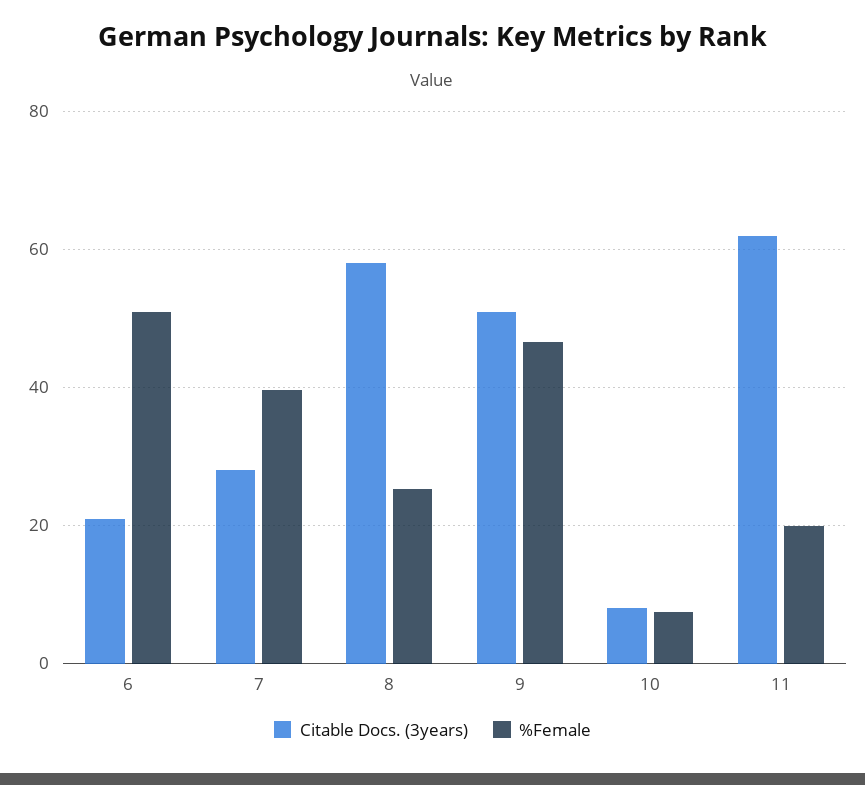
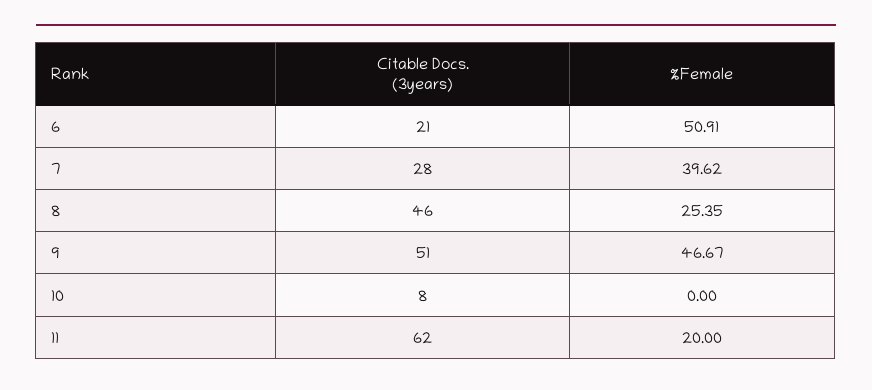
  {
    "Citable Docs. (3years)": {
      "6": 21,
      "7": 28,
-     "8": 58,
+     "8": 46,
      "9": 51,
      "10": 8,
      "11": 62
    },
    "%Female": {
      "6": 50.91,
      "7": 39.62,
      "8": 25.35,
      "9": 46.67,
-     "10": 8,
+     "10": 0,
      "11": 20
    }
  }

